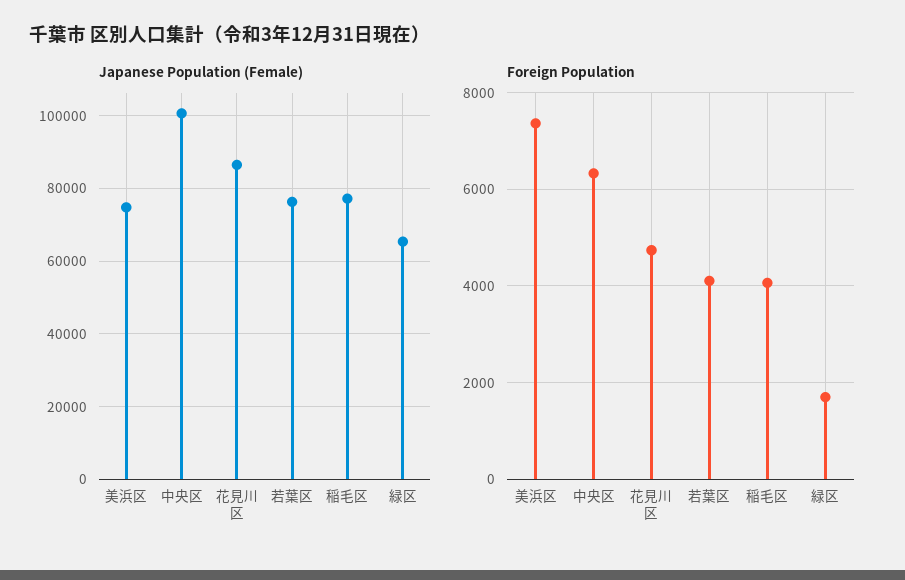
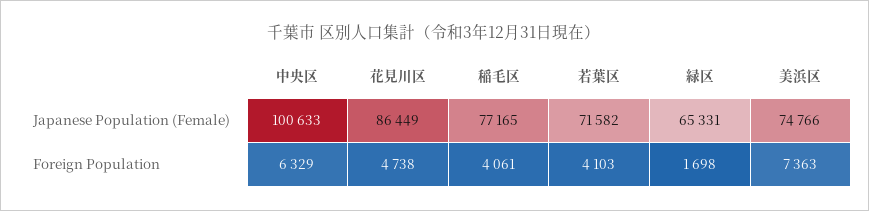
  {
    "Japanese Population (Female)": {
      "美浜区": 74766,
      "中央区": 100633,
      "花見川区": 86449,
-     "若葉区": 76000,
+     "若葉区": 71582,
      "稲毛区": 77165,
      "緑区": 65331
    },
    "Foreign Population": {
      "美浜区": 7363,
      "中央区": 6329,
      "花見川区": 4738,
      "若葉区": 4103,
      "稲毛区": 4061,
      "緑区": 1698
    }
  }

